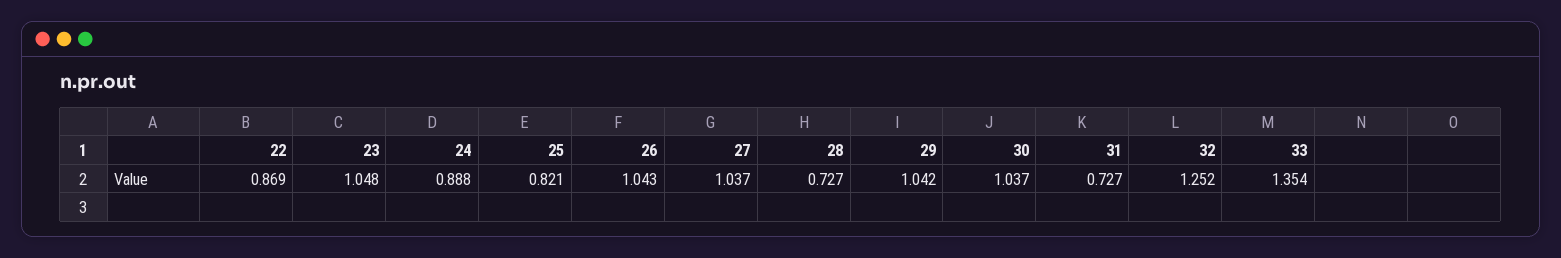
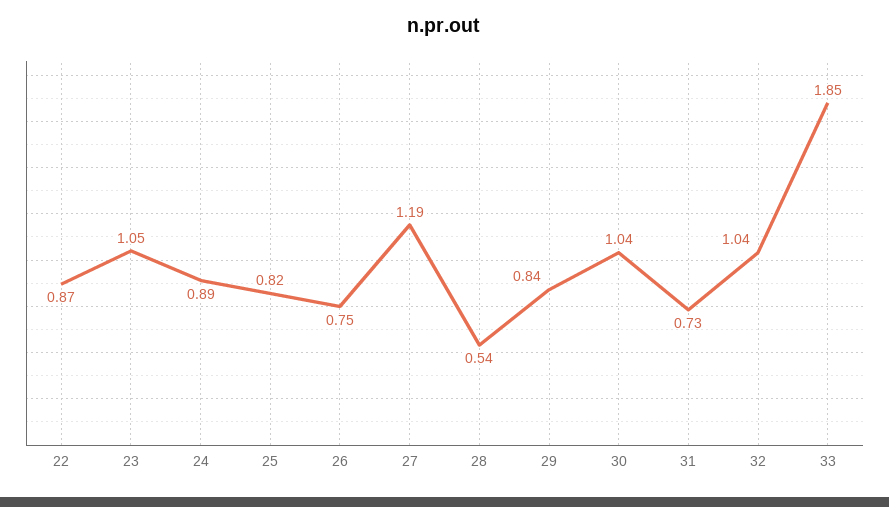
  {
    "22": 0.869,
    "23": 1.048,
    "24": 0.888,
    "25": 0.821,
-   "26": 1.043,
+   "26": 0.75,
-   "27": 1.037,
+   "27": 1.19,
-   "28": 0.727,
+   "28": 0.54,
-   "29": 1.042,
+   "29": 0.84,
    "30": 1.037,
    "31": 0.727,
-   "32": 1.252,
+   "32": 1.04,
-   "33": 1.354
+   "33": 1.85
  }

